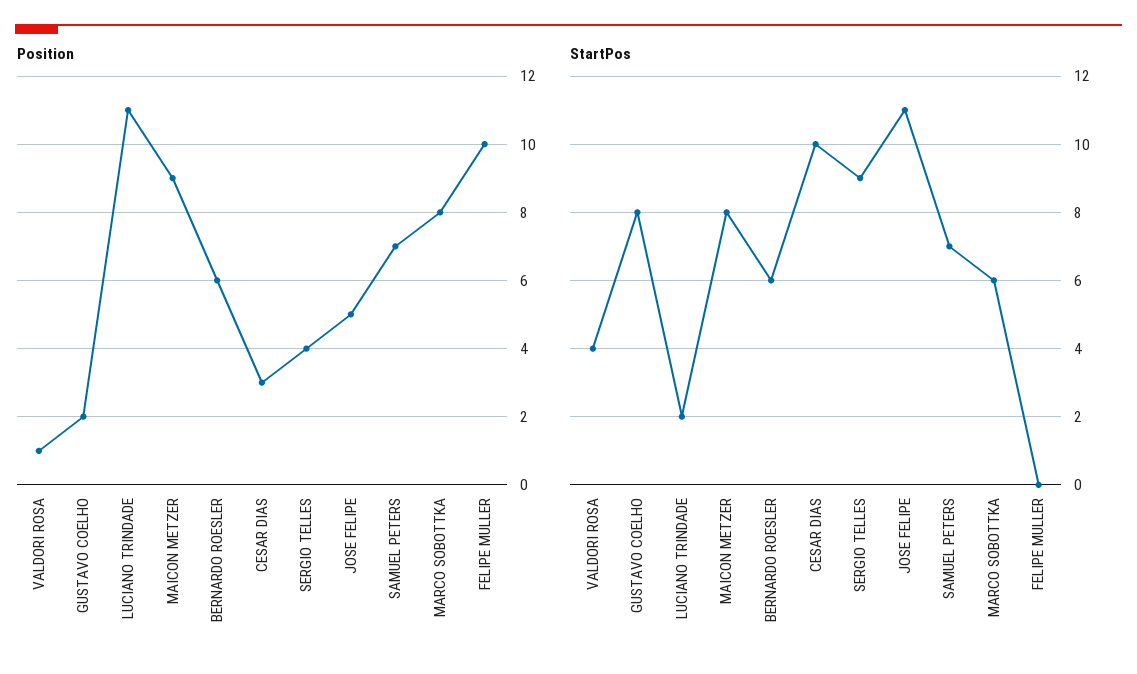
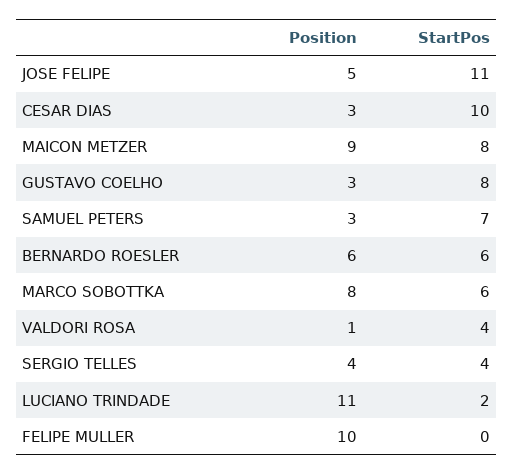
  {
    "Position": {
      "VALDORI ROSA": 1,
-     "GUSTAVO COELHO": 2,
+     "GUSTAVO COELHO": 3,
      "LUCIANO TRINDADE": 11,
      "MAICON METZER": 9,
      "BERNARDO ROESLER": 6,
      "CESAR DIAS": 3,
      "SERGIO TELLES": 4,
      "JOSE FELIPE": 5,
-     "SAMUEL PETERS": 7,
+     "SAMUEL PETERS": 3,
      "MARCO SOBOTTKA": 8,
      "FELIPE MULLER": 10
    },
    "StartPos": {
      "VALDORI ROSA": 4,
      "GUSTAVO COELHO": 8,
      "LUCIANO TRINDADE": 2,
      "MAICON METZER": 8,
      "BERNARDO ROESLER": 6,
      "CESAR DIAS": 10,
-     "SERGIO TELLES": 9,
+     "SERGIO TELLES": 4,
      "JOSE FELIPE": 11,
      "SAMUEL PETERS": 7,
      "MARCO SOBOTTKA": 6,
      "FELIPE MULLER": 0
    }
  }

